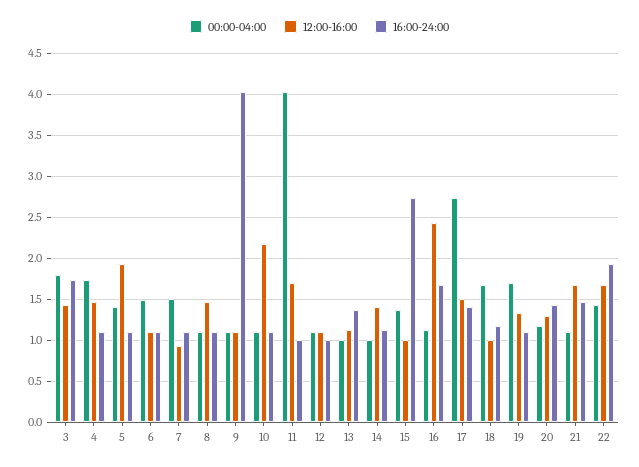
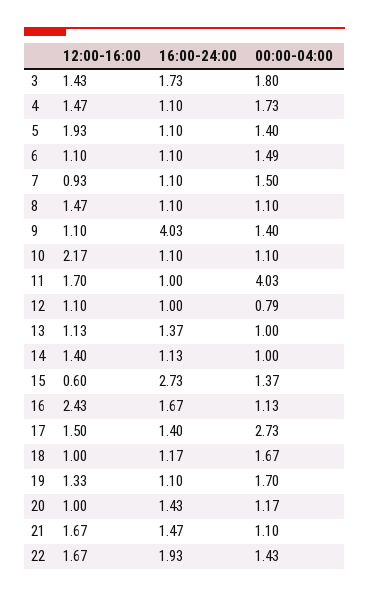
  {
    "00:00-04:00": {
      "3": 1.8,
      "4": 1.73,
      "5": 1.4,
      "6": 1.49,
      "7": 1.5,
      "8": 1.1,
-     "9": 1.1,
+     "9": 1.4,
      "10": 1.1,
      "11": 4.03,
-     "12": 1.1,
+     "12": 0.79,
      "13": 1,
      "14": 1,
      "15": 1.37,
      "16": 1.13,
      "17": 2.73,
      "18": 1.67,
      "19": 1.7,
      "20": 1.17,
      "21": 1.1,
      "22": 1.43
    },
    "12:00-16:00": {
      "3": 1.43,
      "4": 1.47,
      "5": 1.93,
      "6": 1.1,
      "7": 0.93,
      "8": 1.47,
      "9": 1.1,
      "10": 2.17,
      "11": 1.7,
      "12": 1.1,
      "13": 1.13,
      "14": 1.4,
-     "15": 1,
+     "15": 0.6,
      "16": 2.43,
      "17": 1.5,
      "18": 1,
      "19": 1.33,
-     "20": 1.3,
+     "20": 1,
      "21": 1.67,
      "22": 1.67
    },
    "16:00-24:00": {
      "3": 1.73,
      "4": 1.1,
      "5": 1.1,
      "6": 1.1,
      "7": 1.1,
      "8": 1.1,
      "9": 4.03,
      "10": 1.1,
      "11": 1,
      "12": 1,
      "13": 1.37,
      "14": 1.13,
      "15": 2.73,
      "16": 1.67,
      "17": 1.4,
      "18": 1.17,
      "19": 1.1,
      "20": 1.43,
      "21": 1.47,
      "22": 1.93
    }
  }

